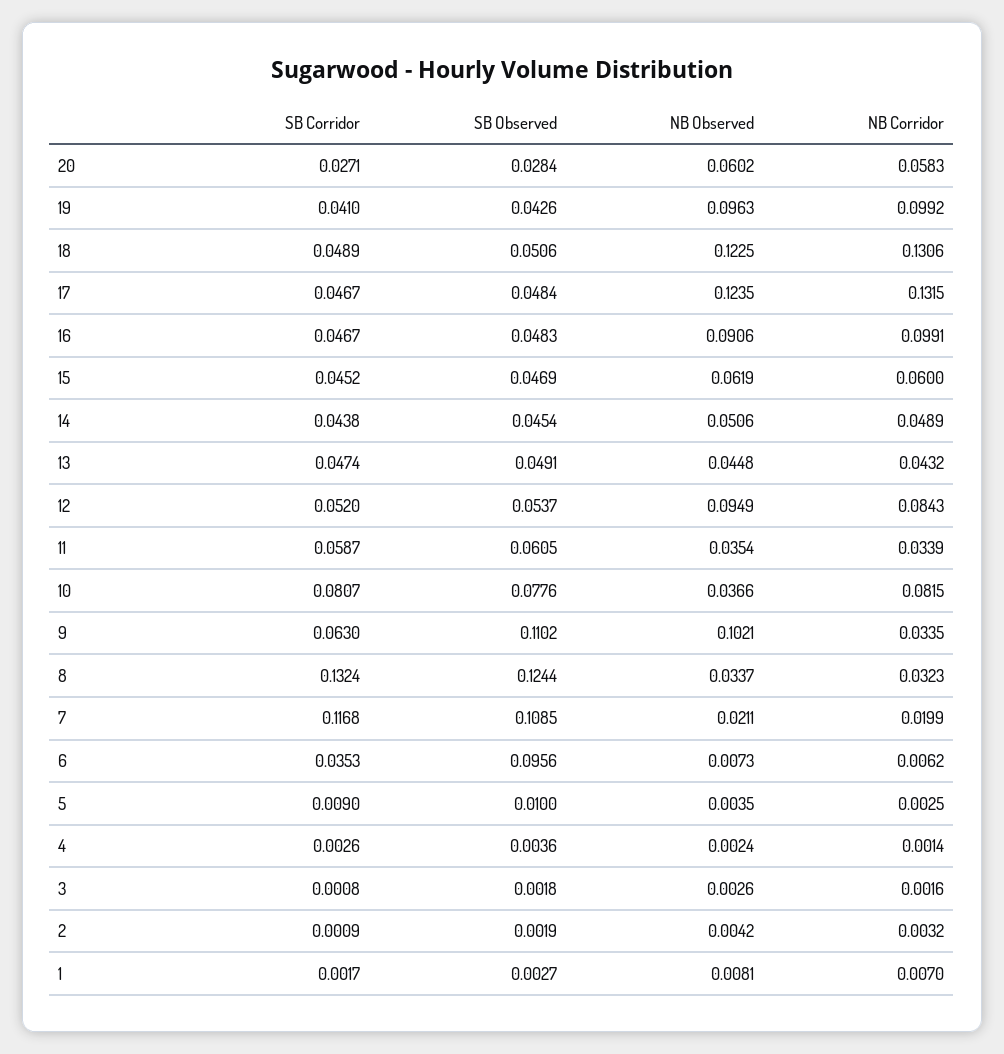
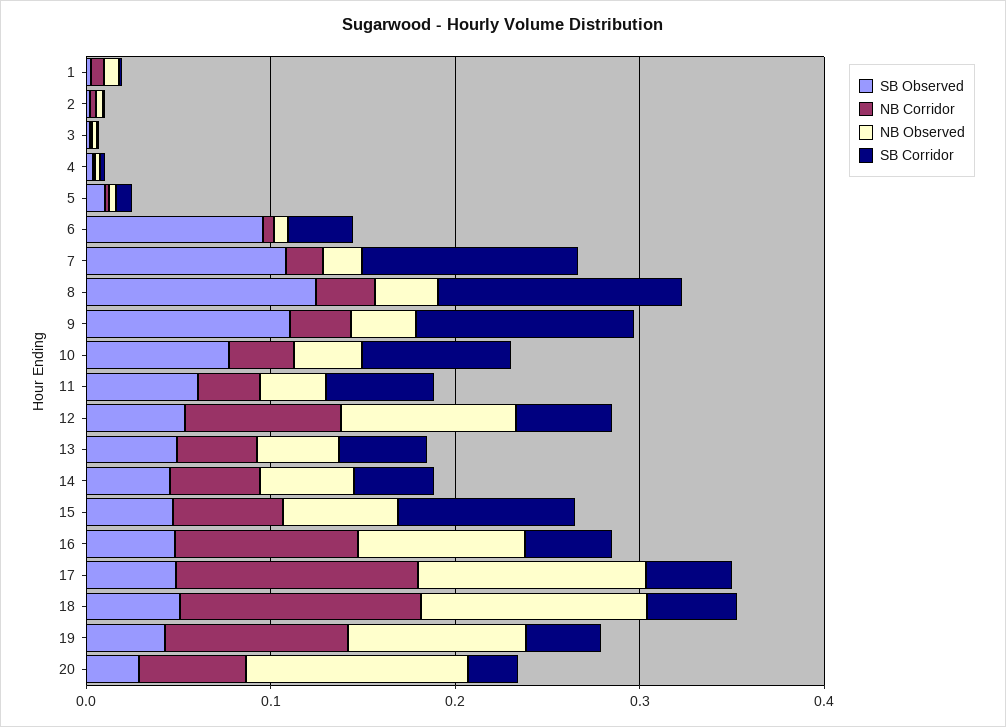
  {
    "SB Corridor": {
      "20": 0.0271,
      "19": 0.041,
      "18": 0.0489,
      "17": 0.0467,
      "16": 0.0467,
-     "15": 0.0452,
+     "15": 0.1,
      "14": 0.0438,
      "13": 0.0474,
      "12": 0.052,
      "11": 0.0587,
      "10": 0.0807,
-     "9": 0.063,
+     "9": 0.12,
      "8": 0.1324,
      "7": 0.1168,
      "6": 0.0353,
      "5": 0.009,
      "4": 0.0026,
      "3": 0.0008,
      "2": 0.0009,
      "1": 0.0017
    },
    "SB Observed": {
      "20": 0.0284,
      "19": 0.0426,
      "18": 0.0506,
      "17": 0.0484,
      "16": 0.0483,
      "15": 0.0469,
      "14": 0.0454,
      "13": 0.0491,
      "12": 0.0537,
      "11": 0.0605,
      "10": 0.0776,
      "9": 0.1102,
      "8": 0.1244,
      "7": 0.1085,
      "6": 0.0956,
      "5": 0.01,
      "4": 0.0036,
      "3": 0.0018,
      "2": 0.0019,
      "1": 0.0027
    },
    "NB Observed": {
-     "20": 0.0602,
+     "20": 0.12,
      "19": 0.0963,
      "18": 0.1225,
      "17": 0.1235,
      "16": 0.0906,
      "15": 0.0619,
      "14": 0.0506,
      "13": 0.0448,
      "12": 0.0949,
      "11": 0.0354,
      "10": 0.0366,
-     "9": 0.1021,
+     "9": 0.04,
      "8": 0.0337,
      "7": 0.0211,
      "6": 0.0073,
      "5": 0.0035,
      "4": 0.0024,
      "3": 0.0026,
      "2": 0.0042,
      "1": 0.0081
    },
    "NB Corridor": {
      "20": 0.0583,
      "19": 0.0992,
      "18": 0.1306,
      "17": 0.1315,
      "16": 0.0991,
      "15": 0.06,
      "14": 0.0489,
      "13": 0.0432,
      "12": 0.0843,
      "11": 0.0339,
-     "10": 0.0815,
+     "10": 0.04,
      "9": 0.0335,
      "8": 0.0323,
      "7": 0.0199,
      "6": 0.0062,
      "5": 0.0025,
      "4": 0.0014,
      "3": 0.0016,
      "2": 0.0032,
      "1": 0.007
    }
  }

